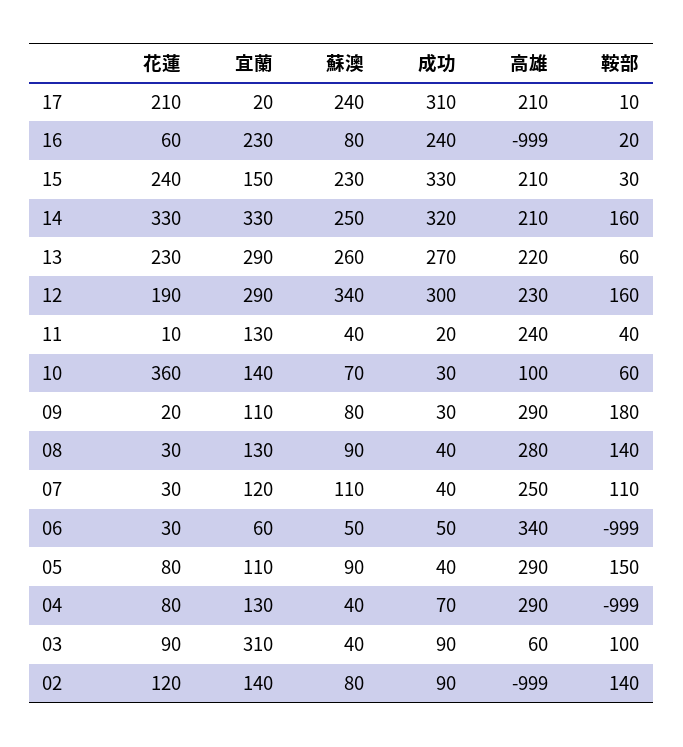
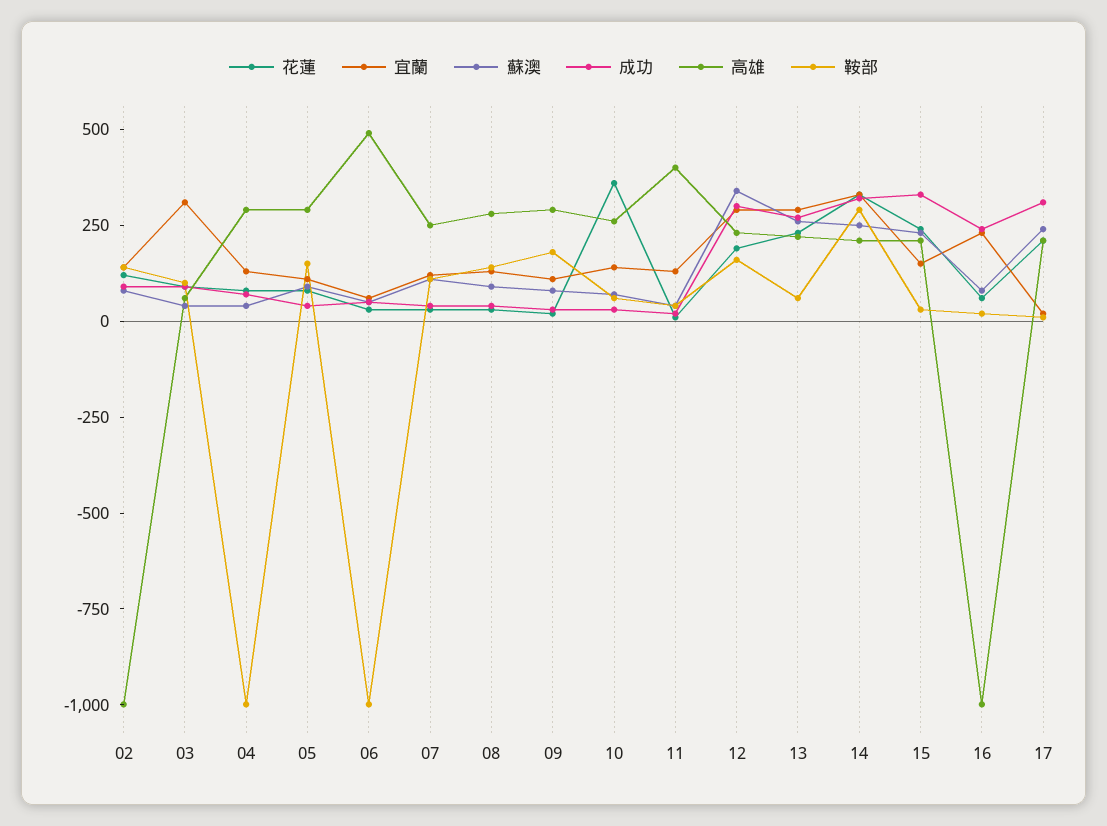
  {
    "花蓮": {
      "17": 210,
      "16": 60,
      "15": 240,
      "14": 330,
      "13": 230,
      "12": 190,
      "11": 10,
      "10": 360,
      "09": 20,
      "08": 30,
      "07": 30,
      "06": 30,
      "05": 80,
      "04": 80,
      "03": 90,
      "02": 120
    },
    "宜蘭": {
      "17": 20,
      "16": 230,
      "15": 150,
      "14": 330,
      "13": 290,
      "12": 290,
      "11": 130,
      "10": 140,
      "09": 110,
      "08": 130,
      "07": 120,
      "06": 60,
      "05": 110,
      "04": 130,
      "03": 310,
      "02": 140
    },
    "蘇澳": {
      "17": 240,
      "16": 80,
      "15": 230,
      "14": 250,
      "13": 260,
      "12": 340,
      "11": 40,
      "10": 70,
      "09": 80,
      "08": 90,
      "07": 110,
      "06": 50,
      "05": 90,
      "04": 40,
      "03": 40,
      "02": 80
    },
    "成功": {
      "17": 310,
      "16": 240,
      "15": 330,
      "14": 320,
      "13": 270,
      "12": 300,
      "11": 20,
      "10": 30,
      "09": 30,
      "08": 40,
      "07": 40,
      "06": 50,
      "05": 40,
      "04": 70,
      "03": 90,
      "02": 90
    },
    "高雄": {
      "17": 210,
      "16": -999,
      "15": 210,
      "14": 210,
      "13": 220,
      "12": 230,
-     "11": 240,
+     "11": 400,
-     "10": 100,
+     "10": 250,
      "09": 290,
      "08": 280,
      "07": 250,
-     "06": 340,
+     "06": 500,
      "05": 290,
      "04": 290,
      "03": 60,
      "02": -999
    },
    "鞍部": {
      "17": 10,
      "16": 20,
      "15": 30,
-     "14": 160,
+     "14": 300,
      "13": 60,
      "12": 160,
      "11": 40,
      "10": 60,
      "09": 180,
      "08": 140,
      "07": 110,
      "06": -999,
      "05": 150,
      "04": -999,
      "03": 100,
      "02": 140
    }
  }

